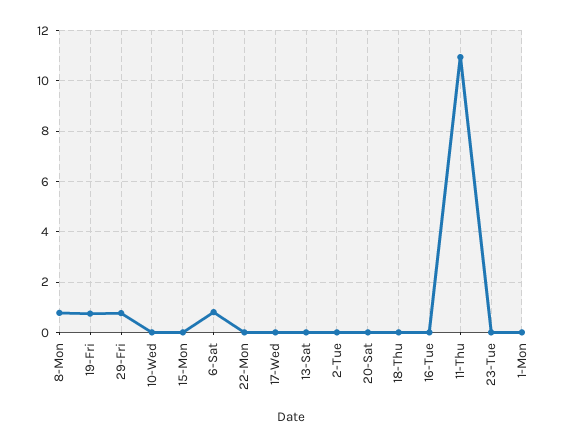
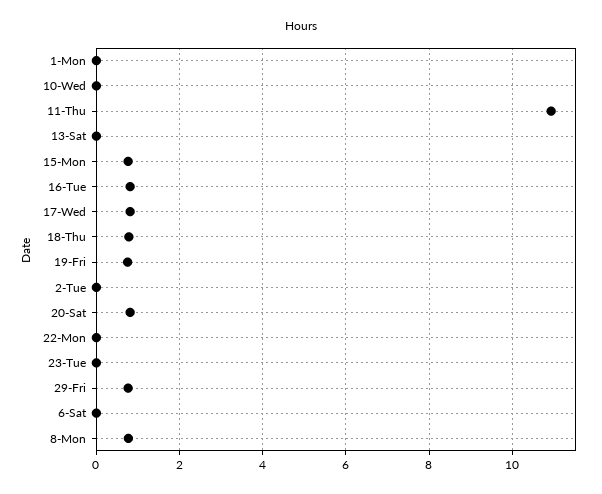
  {
    "8-Mon": 0.8,
    "19-Fri": 0.8,
    "29-Fri": 0.8,
    "10-Wed": 0,
-   "15-Mon": 0,
+   "15-Mon": 0.8,
-   "6-Sat": 0.75,
+   "6-Sat": 0,
    "22-Mon": 0,
-   "17-Wed": 0,
+   "17-Wed": 0.8,
    "13-Sat": 0,
    "2-Tue": 0,
-   "20-Sat": 0,
+   "20-Sat": 0.8,
-   "18-Thu": 0,
+   "18-Thu": 0.8,
-   "16-Tue": 0,
+   "16-Tue": 0.8,
    "11-Thu": 11,
    "23-Tue": 0,
    "1-Mon": 0
  }

